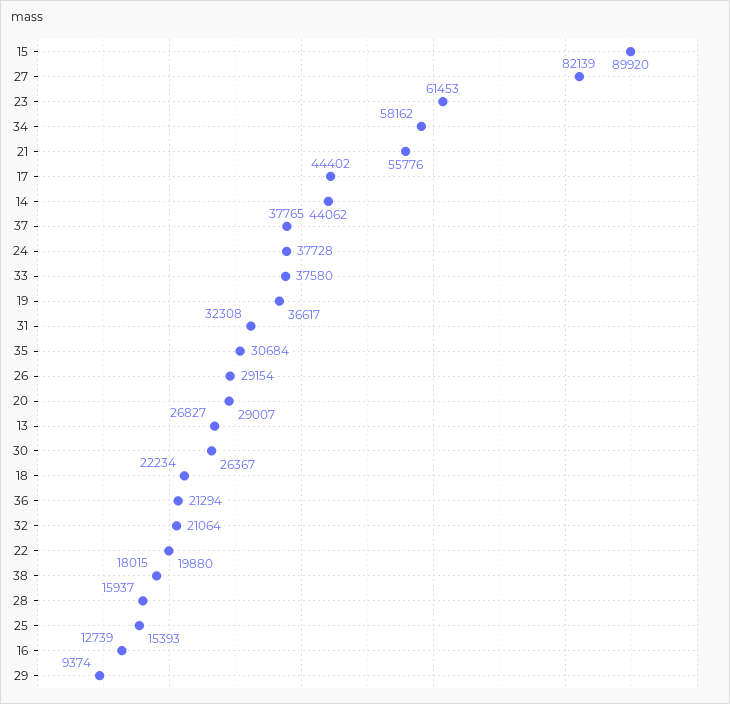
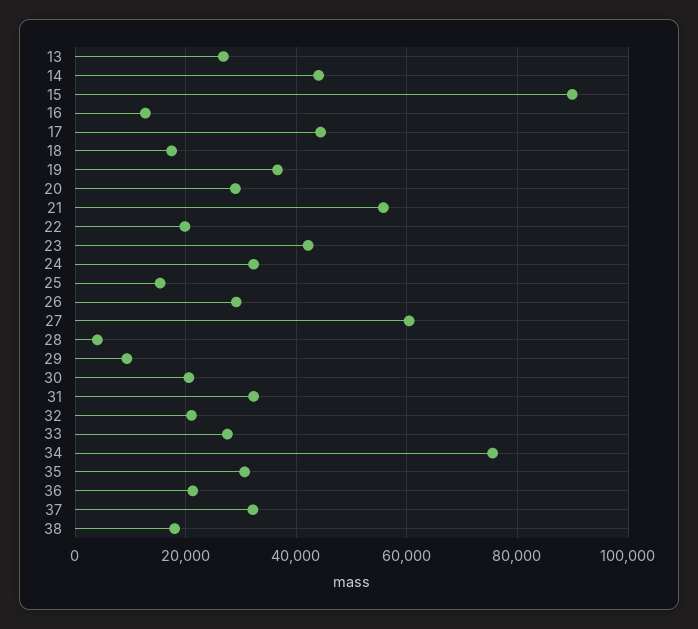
  {
    "15": 89920,
-   "27": 82139,
+   "27": 60000,
-   "23": 61453,
+   "23": 42000,
-   "34": 58162,
+   "34": 76000,
    "21": 55776,
    "17": 44402,
    "14": 44062,
-   "37": 37765,
+   "37": 32000,
-   "24": 37728,
+   "24": 32000,
-   "33": 37580,
+   "33": 28000,
    "19": 36617,
    "31": 32308,
    "35": 30684,
    "26": 29154,
    "20": 29007,
    "13": 26827,
-   "30": 26367,
+   "30": 20000,
-   "18": 22234,
+   "18": 18000,
    "36": 21294,
    "32": 21064,
    "22": 19880,
    "38": 18015,
-   "28": 15937,
+   "28": 4000,
    "25": 15393,
    "16": 12739,
    "29": 9374
  }

